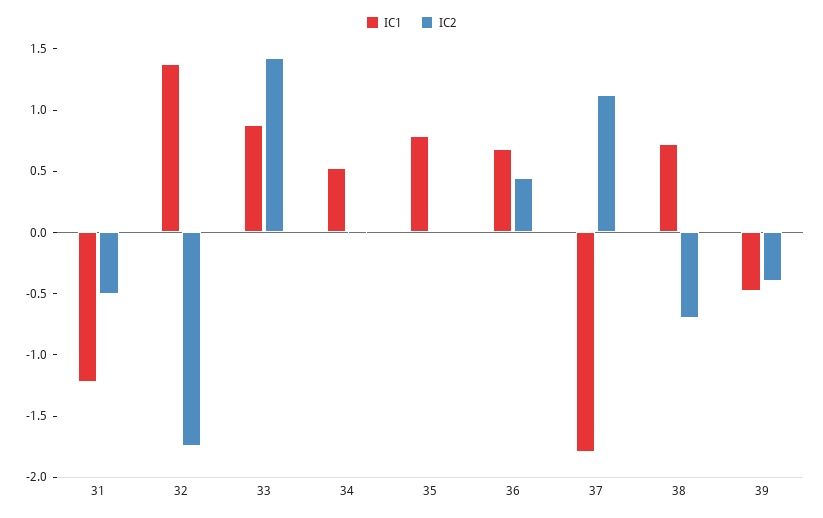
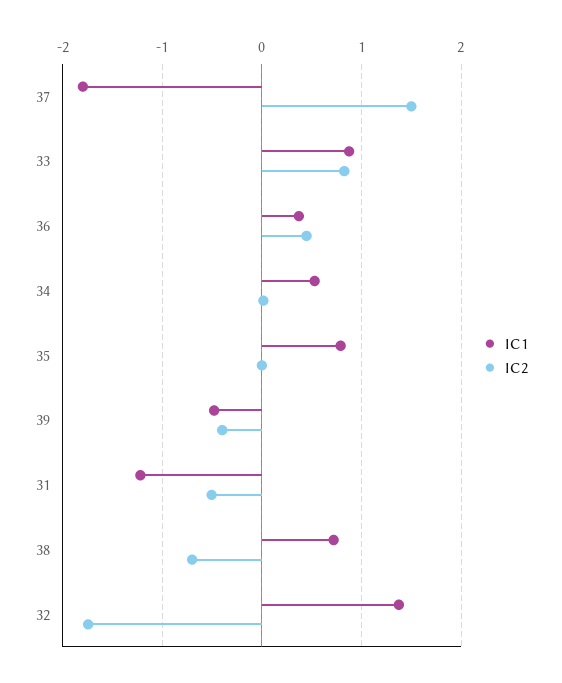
  {
    "IC1": {
      "31": -1.2,
      "32": 1.4,
      "33": 0.9,
      "34": 0.5,
      "35": 0.8,
-     "36": 0.7,
+     "36": 0.4,
      "37": -1.8,
      "38": 0.7,
      "39": -0.5
    },
    "IC2": {
      "31": -0.5,
      "32": -1.7,
-     "33": 1.4,
+     "33": 0.8,
      "34": 0,
      "35": 0,
      "36": 0.4,
-     "37": 1.1,
+     "37": 1.5,
      "38": -0.7,
      "39": -0.4
    }
  }

